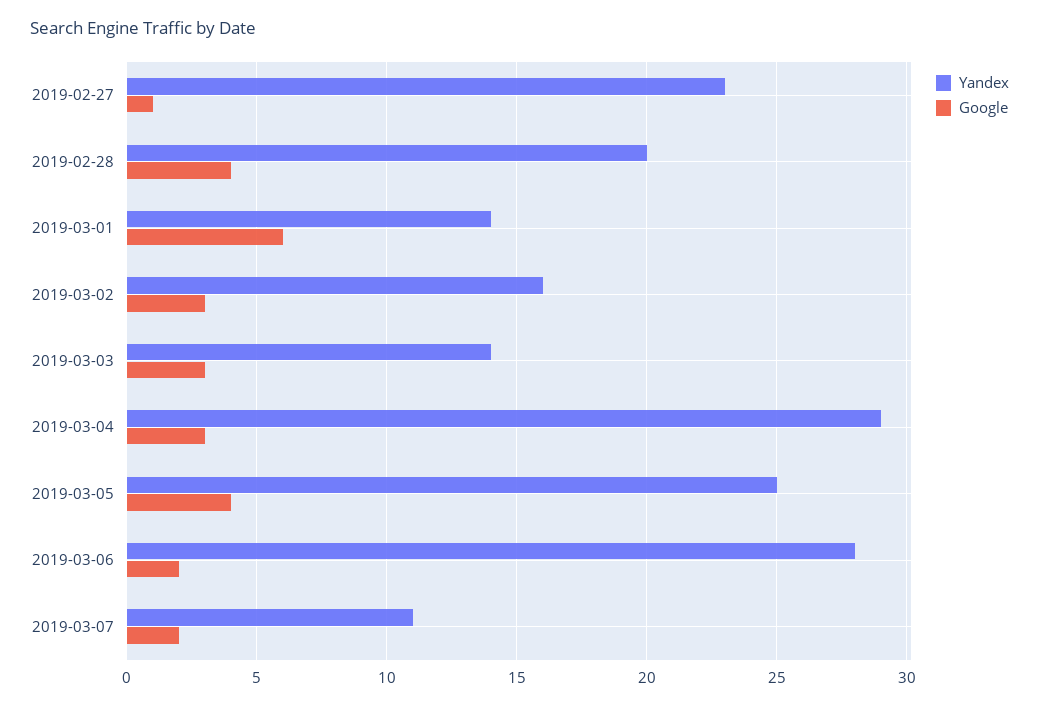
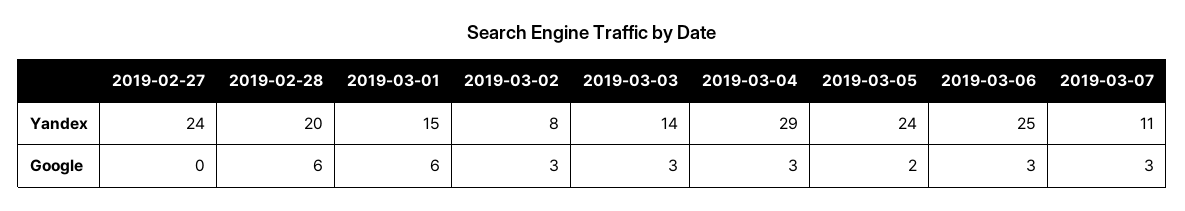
  {
    "Yandex": {
-     "2019-02-27": 23,
+     "2019-02-27": 24,
      "2019-02-28": 20,
-     "2019-03-01": 14,
+     "2019-03-01": 15,
-     "2019-03-02": 16,
+     "2019-03-02": 8,
      "2019-03-03": 14,
      "2019-03-04": 29,
-     "2019-03-05": 25,
+     "2019-03-05": 24,
-     "2019-03-06": 28,
+     "2019-03-06": 25,
      "2019-03-07": 11
    },
    "Google": {
-     "2019-02-27": 1,
+     "2019-02-27": 0,
-     "2019-02-28": 4,
+     "2019-02-28": 6,
      "2019-03-01": 6,
      "2019-03-02": 3,
      "2019-03-03": 3,
      "2019-03-04": 3,
-     "2019-03-05": 4,
+     "2019-03-05": 2,
-     "2019-03-06": 2,
+     "2019-03-06": 3,
-     "2019-03-07": 2
+     "2019-03-07": 3
    }
  }

